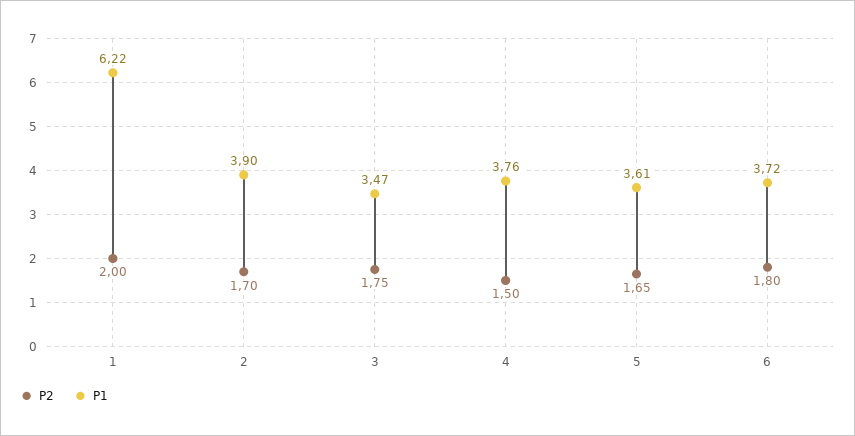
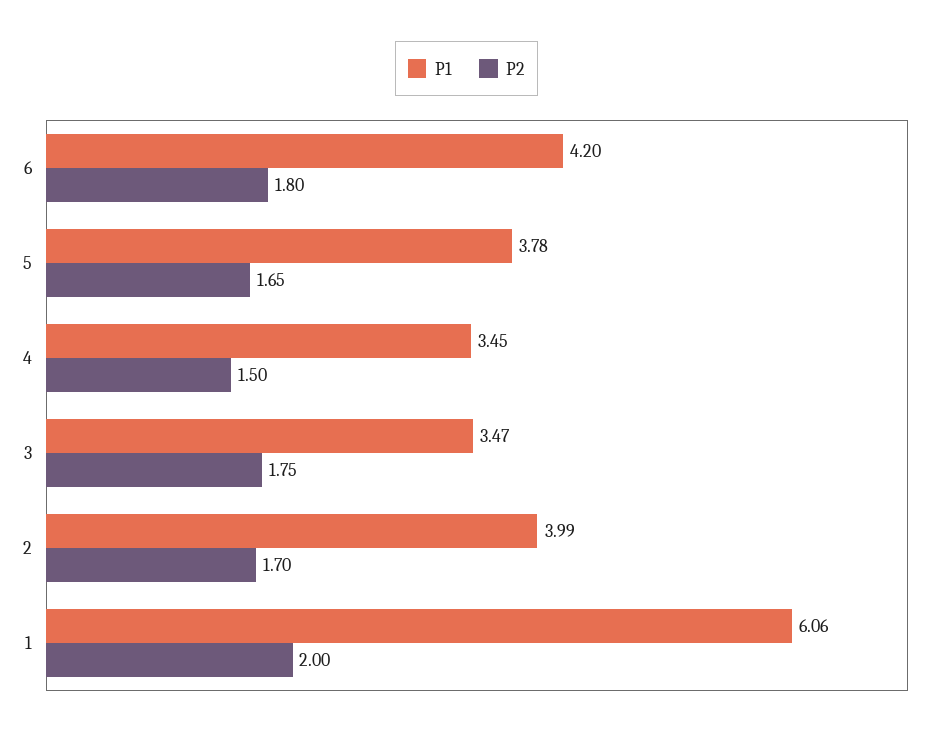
  {
    "P2": {
      "1": 2,
      "2": 1.7,
      "3": 1.75,
      "4": 1.5,
      "5": 1.65,
      "6": 1.8
    },
    "P1": {
-     "1": 6.22,
+     "1": 6.06,
-     "2": 3.9,
+     "2": 3.99,
      "3": 3.47,
-     "4": 3.76,
+     "4": 3.45,
-     "5": 3.61,
+     "5": 3.78,
-     "6": 3.72
+     "6": 4.2
    }
  }

